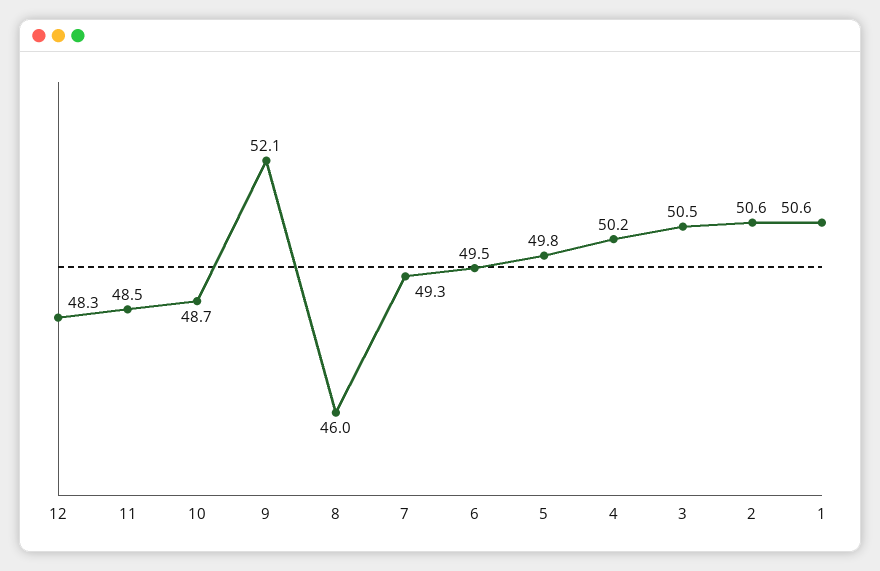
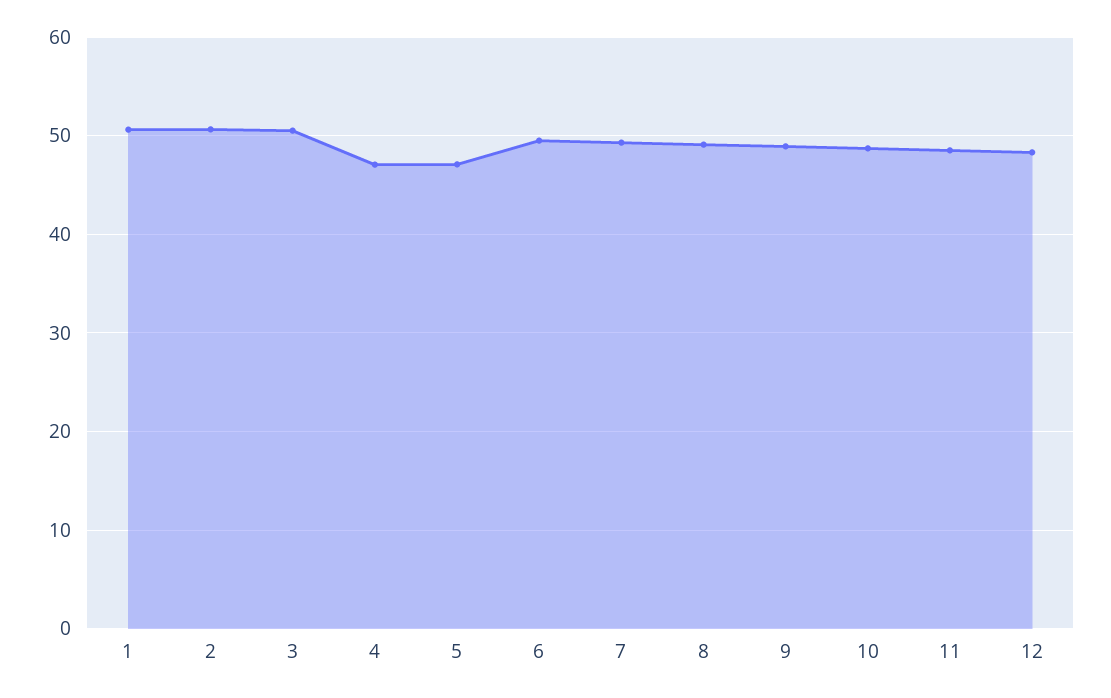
  {
    "12": 48.3,
    "11": 48.5,
    "10": 48.7,
-   "9": 52.1,
+   "9": 49,
-   "8": 46,
+   "8": 49,
    "7": 49.3,
    "6": 49.5,
-   "5": 49.8,
+   "5": 47,
-   "4": 50.2,
+   "4": 47,
    "3": 50.5,
    "2": 50.6,
    "1": 50.6
  }

